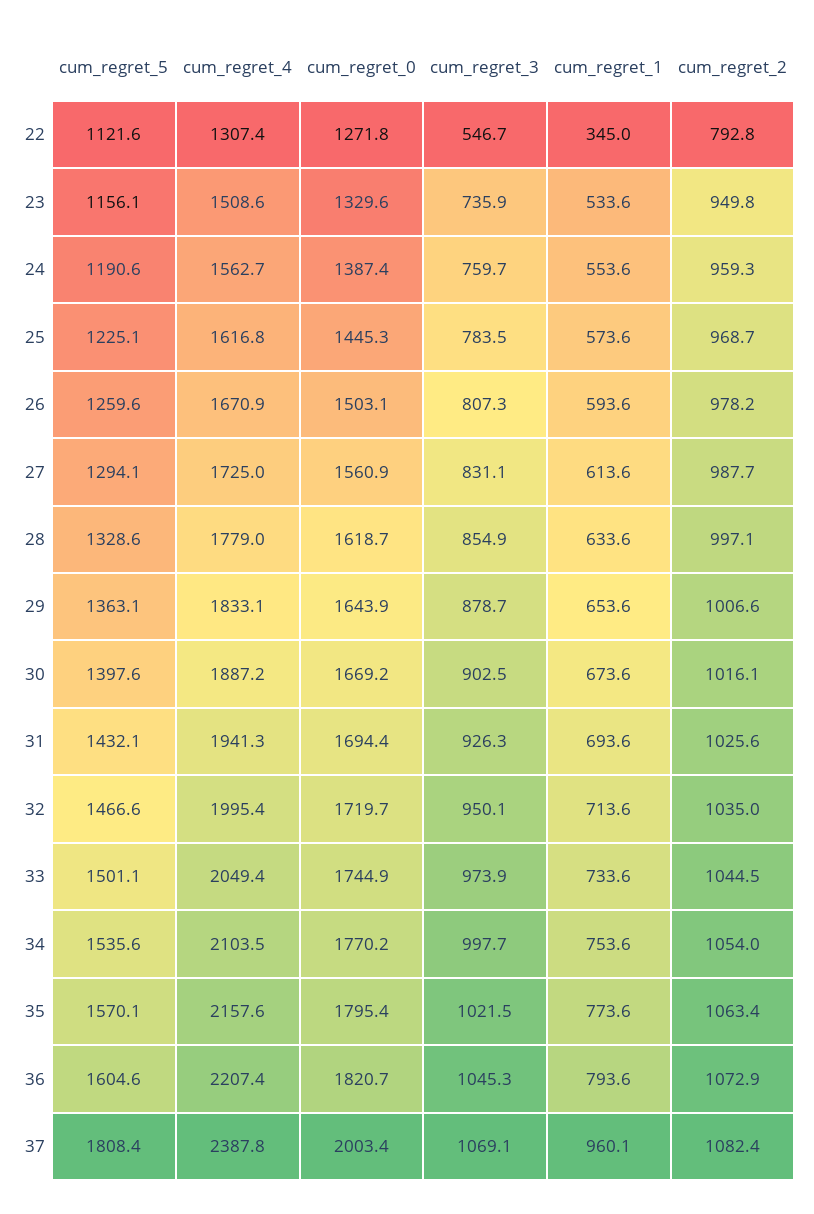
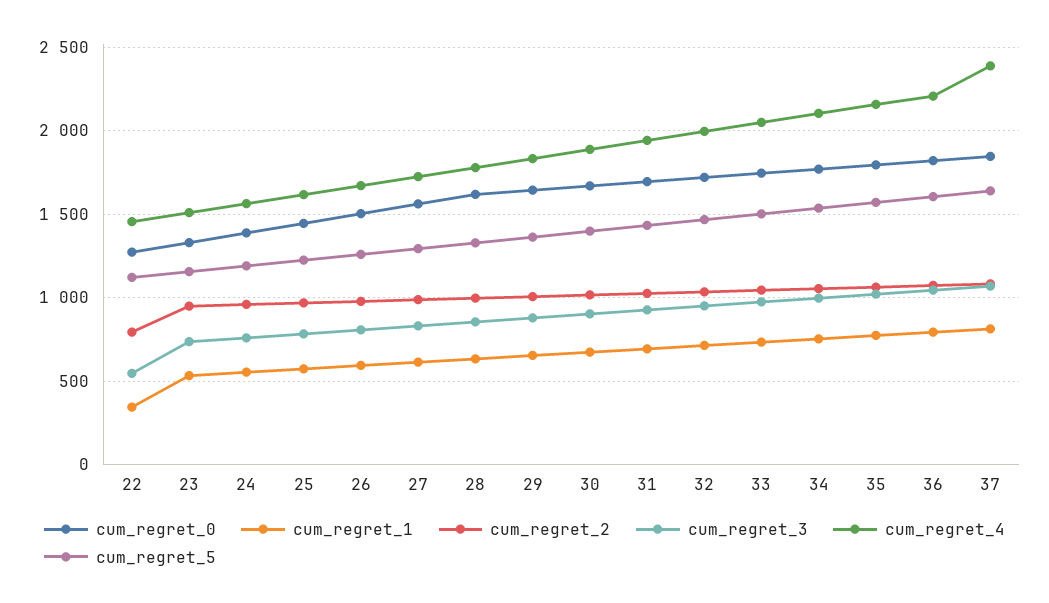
  {
    "cum_regret_5": {
      "22": 1121.6,
      "23": 1156.1,
      "24": 1190.6,
      "25": 1225.1,
      "26": 1259.6,
      "27": 1294.1,
      "28": 1328.6,
      "29": 1363.1,
      "30": 1397.6,
      "31": 1432.1,
      "32": 1466.6,
      "33": 1501.1,
      "34": 1535.6,
      "35": 1570.1,
      "36": 1604.6,
-     "37": 1808.4
+     "37": 1650
    },
    "cum_regret_4": {
-     "22": 1307.4,
+     "22": 1450,
      "23": 1508.6,
      "24": 1562.7,
      "25": 1616.8,
      "26": 1670.9,
      "27": 1725,
      "28": 1779,
      "29": 1833.1,
      "30": 1887.2,
      "31": 1941.3,
      "32": 1995.4,
      "33": 2049.4,
      "34": 2103.5,
      "35": 2157.6,
      "36": 2207.4,
      "37": 2387.8
    },
    "cum_regret_0": {
      "22": 1271.8,
      "23": 1329.6,
      "24": 1387.4,
      "25": 1445.3,
      "26": 1503.1,
      "27": 1560.9,
      "28": 1618.7,
      "29": 1643.9,
      "30": 1669.2,
      "31": 1694.4,
      "32": 1719.7,
      "33": 1744.9,
      "34": 1770.2,
      "35": 1795.4,
      "36": 1820.7,
-     "37": 2003.4
+     "37": 1850
    },
    "cum_regret_3": {
      "22": 546.7,
      "23": 735.9,
      "24": 759.7,
      "25": 783.5,
      "26": 807.3,
      "27": 831.1,
      "28": 854.9,
      "29": 878.7,
      "30": 902.5,
      "31": 926.3,
      "32": 950.1,
      "33": 973.9,
      "34": 997.7,
      "35": 1021.5,
      "36": 1045.3,
      "37": 1069.1
    },
    "cum_regret_1": {
      "22": 345,
      "23": 533.6,
      "24": 553.6,
      "25": 573.6,
      "26": 593.6,
      "27": 613.6,
      "28": 633.6,
      "29": 653.6,
      "30": 673.6,
      "31": 693.6,
      "32": 713.6,
      "33": 733.6,
      "34": 753.6,
      "35": 773.6,
      "36": 793.6,
-     "37": 960.1
+     "37": 800
    },
    "cum_regret_2": {
      "22": 792.8,
      "23": 949.8,
      "24": 959.3,
      "25": 968.7,
      "26": 978.2,
      "27": 987.7,
      "28": 997.1,
      "29": 1006.6,
      "30": 1016.1,
      "31": 1025.6,
      "32": 1035,
      "33": 1044.5,
      "34": 1054,
      "35": 1063.4,
      "36": 1072.9,
      "37": 1082.4
    }
  }

